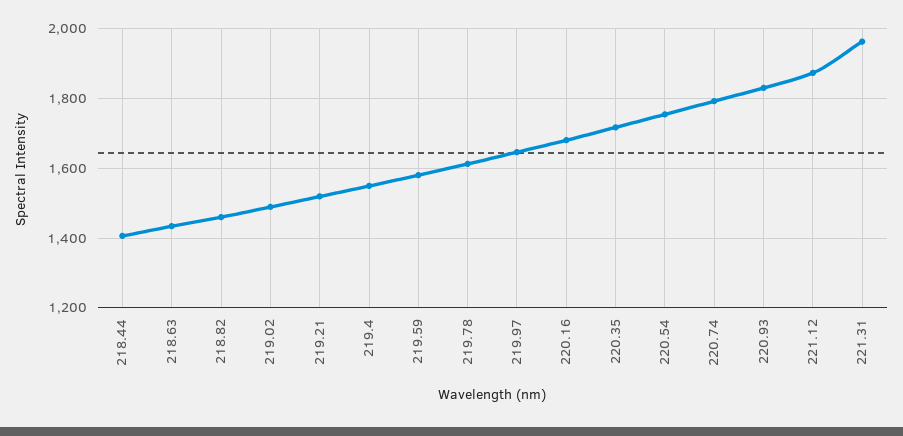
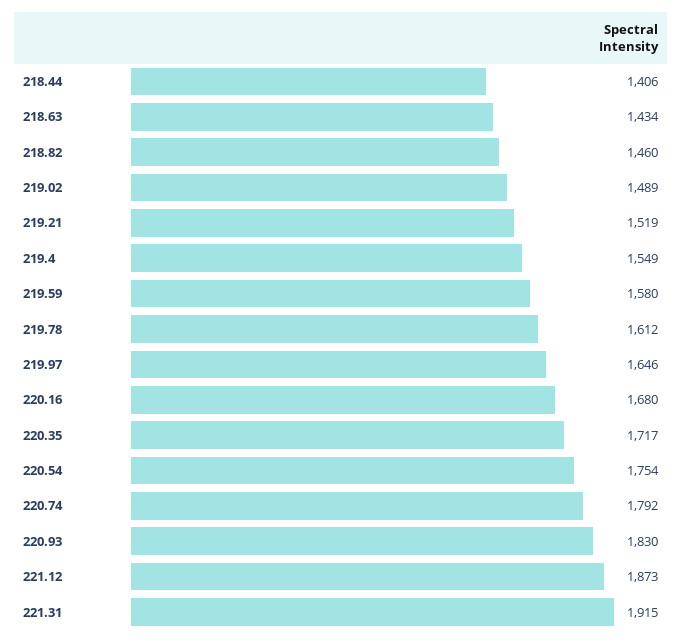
  {
    "218.44": 1406,
    "218.63": 1434,
    "218.82": 1460,
    "219.02": 1489,
    "219.21": 1519,
    "219.4": 1549,
    "219.59": 1580,
    "219.78": 1612,
    "219.97": 1646,
    "220.16": 1680,
    "220.35": 1717,
    "220.54": 1754,
    "220.74": 1792,
    "220.93": 1830,
    "221.12": 1873,
-   "221.31": 1960
+   "221.31": 1915
  }

